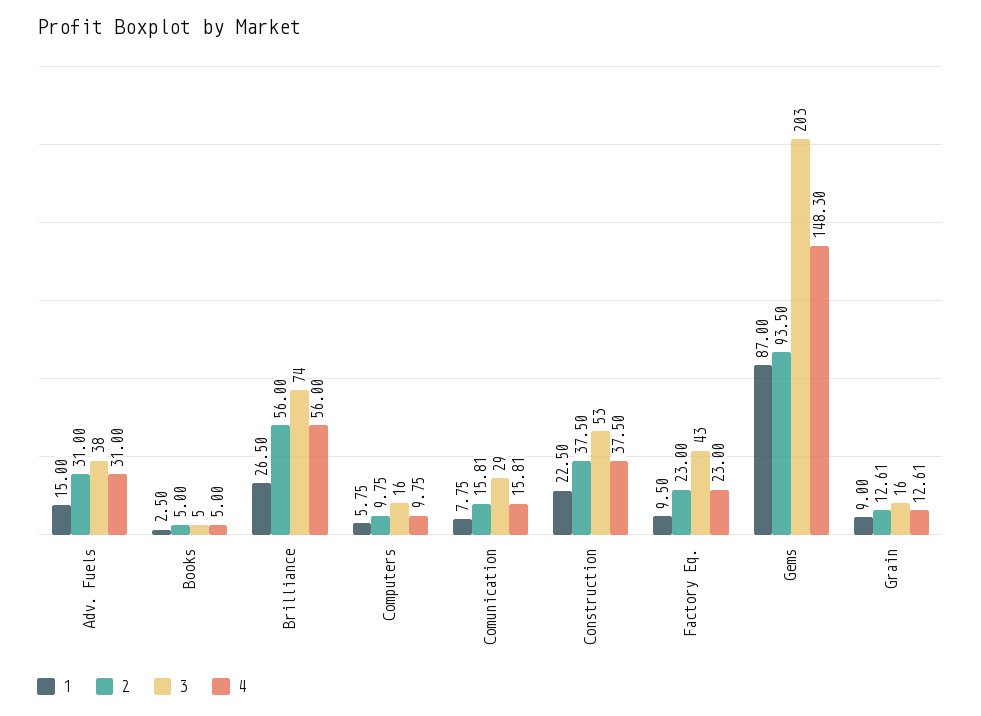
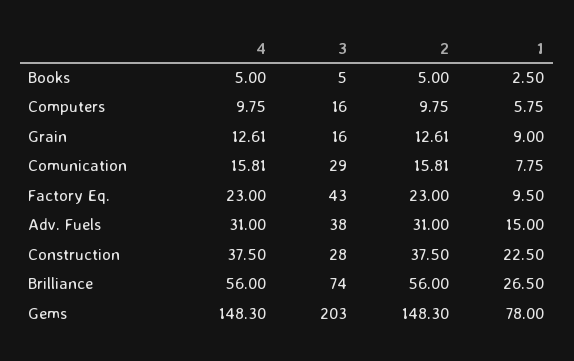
  {
    "1": {
      "Adv. Fuels": 15,
      "Books": 2.5,
      "Brilliance": 26.5,
      "Computers": 5.75,
      "Comunication": 7.75,
      "Construction": 22.5,
      "Factory Eq.": 9.5,
-     "Gems": 87,
+     "Gems": 78,
      "Grain": 9
    },
    "2": {
      "Adv. Fuels": 31,
      "Books": 5,
      "Brilliance": 56,
      "Computers": 9.75,
      "Comunication": 15.81,
      "Construction": 37.5,
      "Factory Eq.": 23,
-     "Gems": 93.5,
+     "Gems": 148.3,
      "Grain": 12.61
    },
    "3": {
      "Adv. Fuels": 38,
      "Books": 5,
      "Brilliance": 74,
      "Computers": 16,
      "Comunication": 29,
-     "Construction": 53,
+     "Construction": 28,
      "Factory Eq.": 43,
      "Gems": 203,
      "Grain": 16
    },
    "4": {
      "Adv. Fuels": 31,
      "Books": 5,
      "Brilliance": 56,
      "Computers": 9.75,
      "Comunication": 15.81,
      "Construction": 37.5,
      "Factory Eq.": 23,
      "Gems": 148.3,
      "Grain": 12.61
    }
  }

